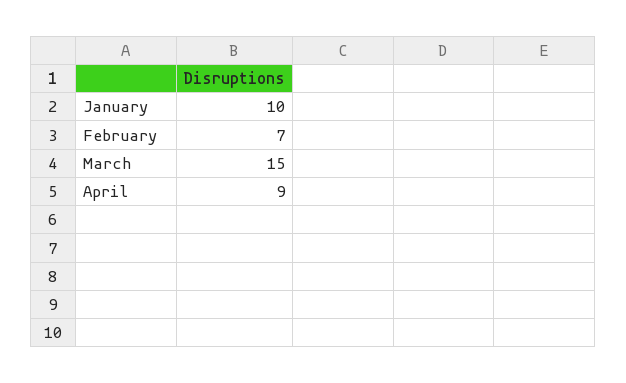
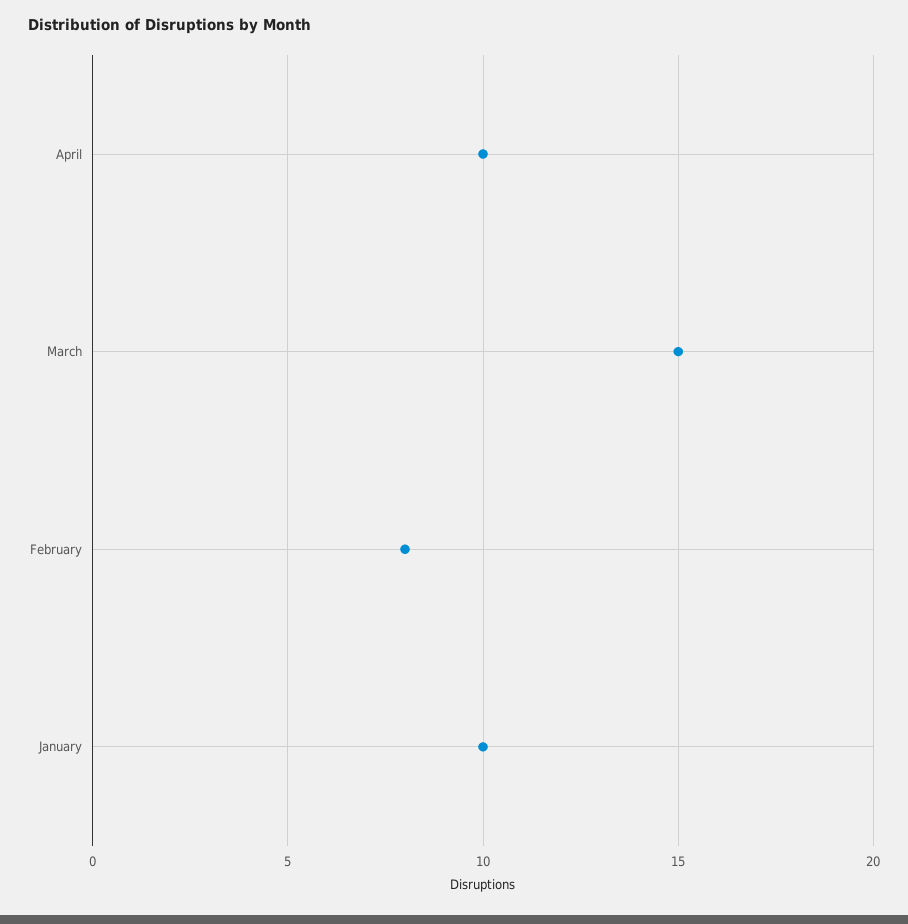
  {
    "January": 10,
-   "February": 7,
+   "February": 8,
    "March": 15,
-   "April": 9
+   "April": 10
  }

